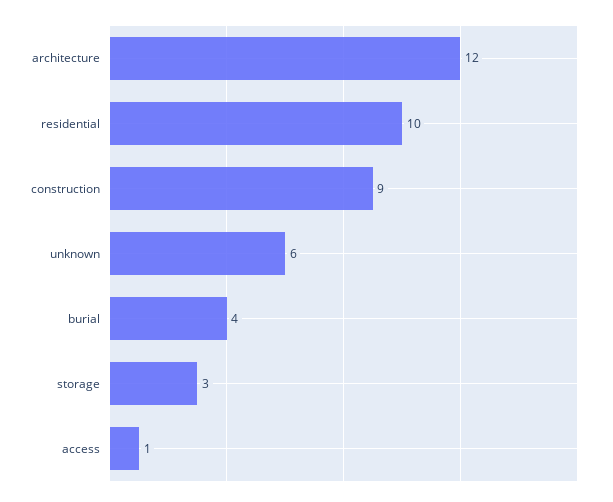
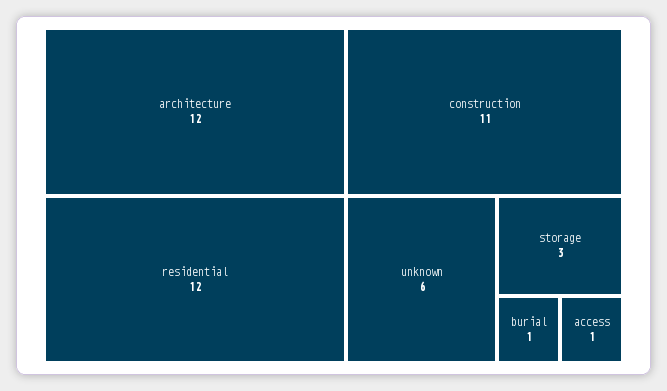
  {
    "architecture": 12,
-   "residential": 10,
+   "residential": 12,
-   "construction": 9,
+   "construction": 11,
    "unknown": 6,
-   "burial": 4,
+   "burial": 1,
    "storage": 3,
    "access": 1
  }

